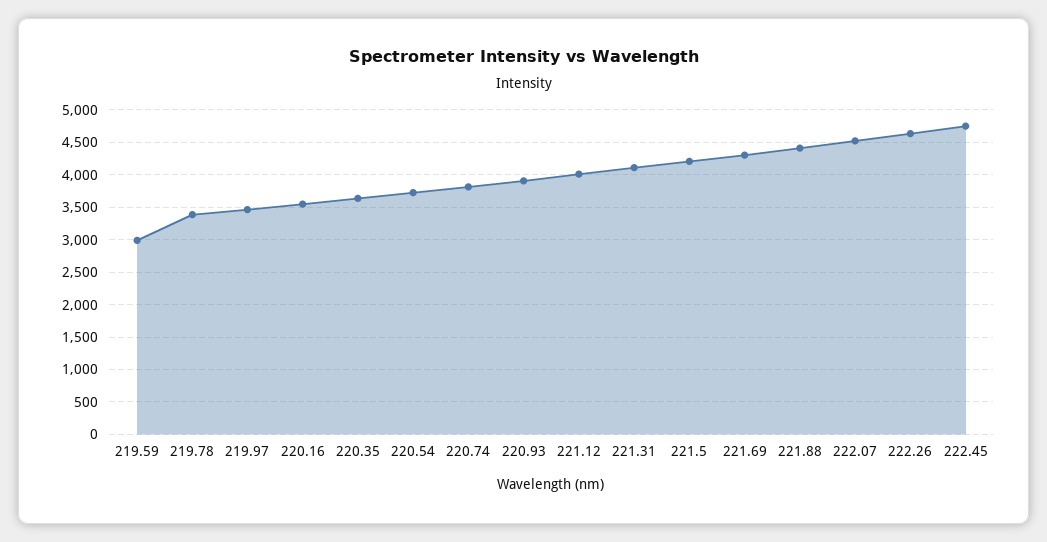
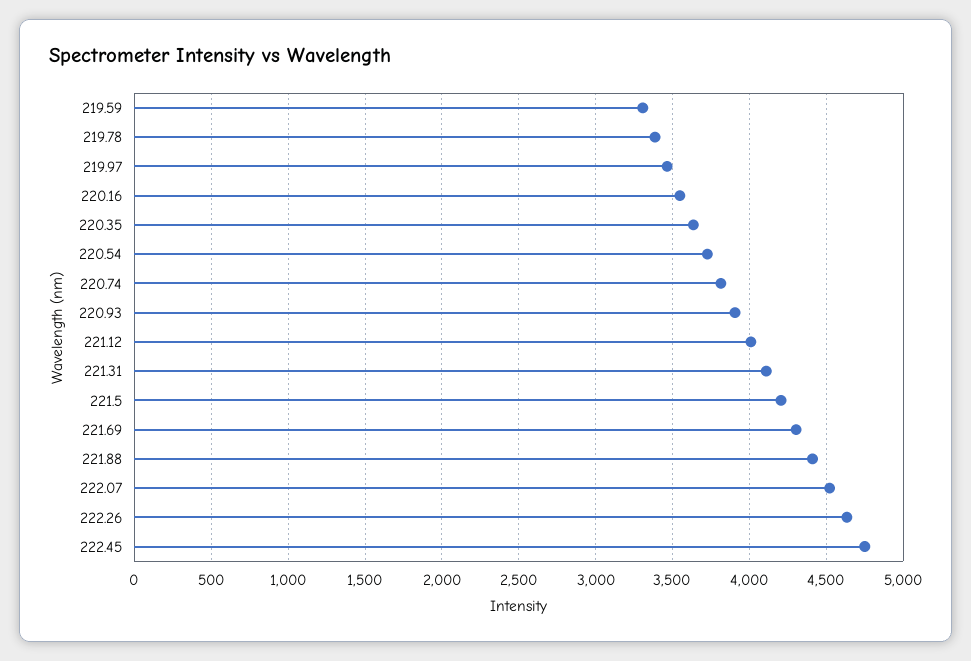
  {
-   "219.59": 3000,
+   "219.59": 3300,
    "219.78": 3400,
    "219.97": 3450,
    "220.16": 3550,
    "220.35": 3650,
    "220.54": 3750,
    "220.74": 3800,
    "220.93": 3900,
    "221.12": 4000,
    "221.31": 4100,
    "221.5": 4200,
    "221.69": 4300,
    "221.88": 4400,
    "222.07": 4500,
    "222.26": 4650,
    "222.45": 4750
  }

